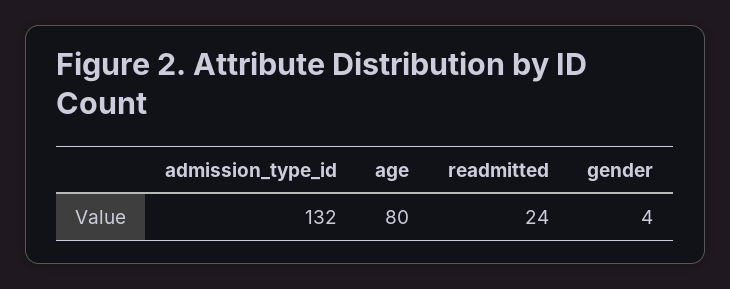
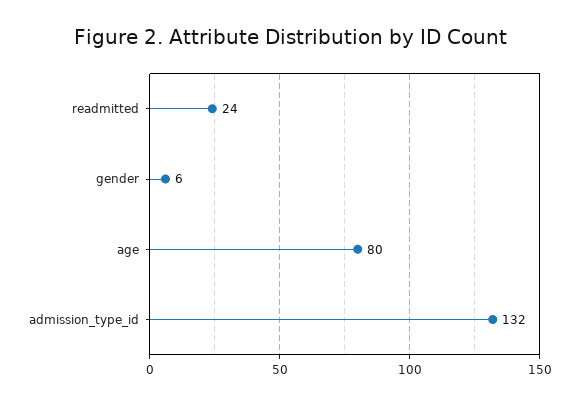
  {
    "admission_type_id": 132,
    "age": 80,
    "readmitted": 24,
-   "gender": 4
+   "gender": 6
  }

